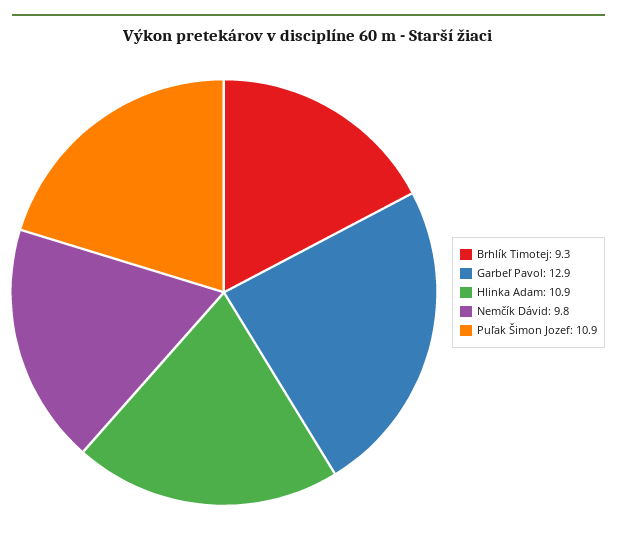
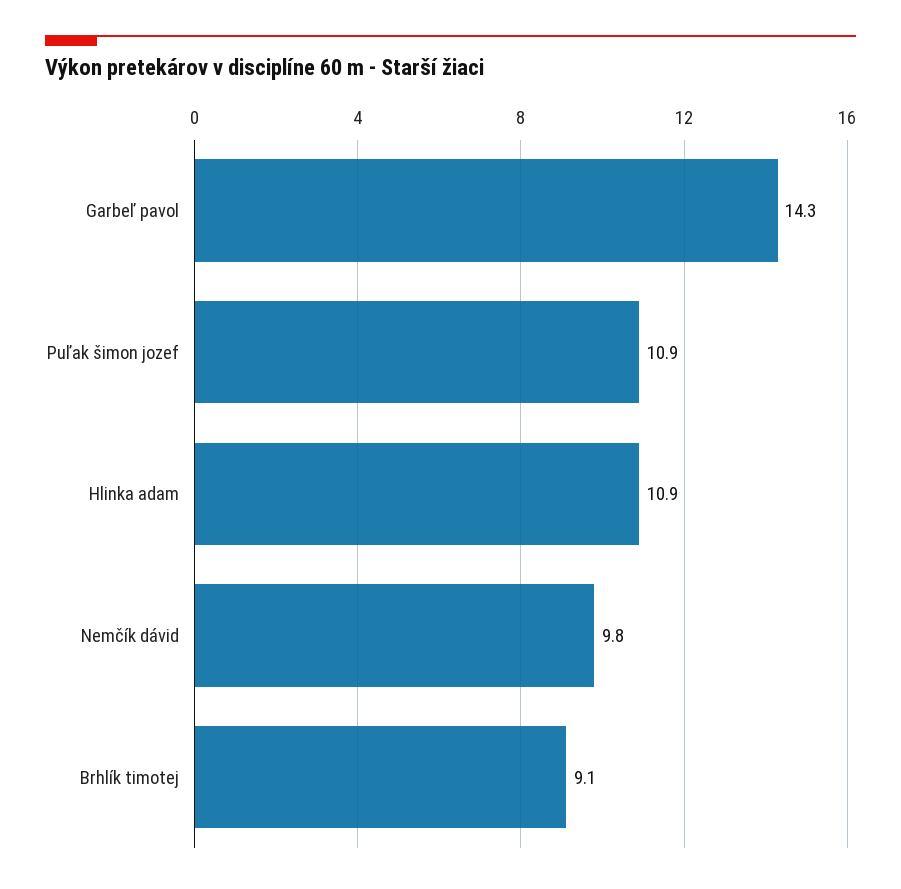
  {
-   "Brhlík Timotej": 9.3,
+   "Brhlík Timotej": 9.1,
-   "Garbeľ Pavol": 12.9,
+   "Garbeľ Pavol": 14.3,
    "Hlinka Adam": 10.9,
    "Nemčík Dávid": 9.8,
    "Puľak Šimon Jozef": 10.9
  }

